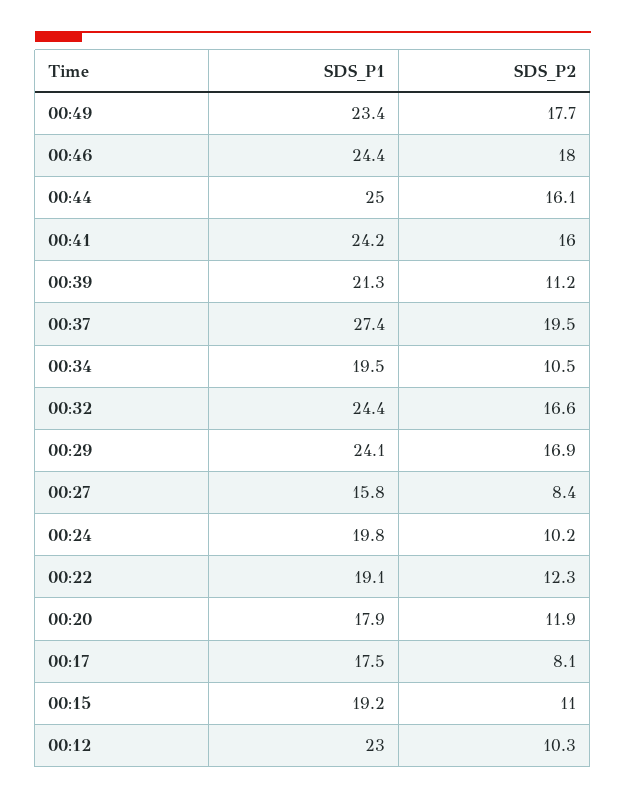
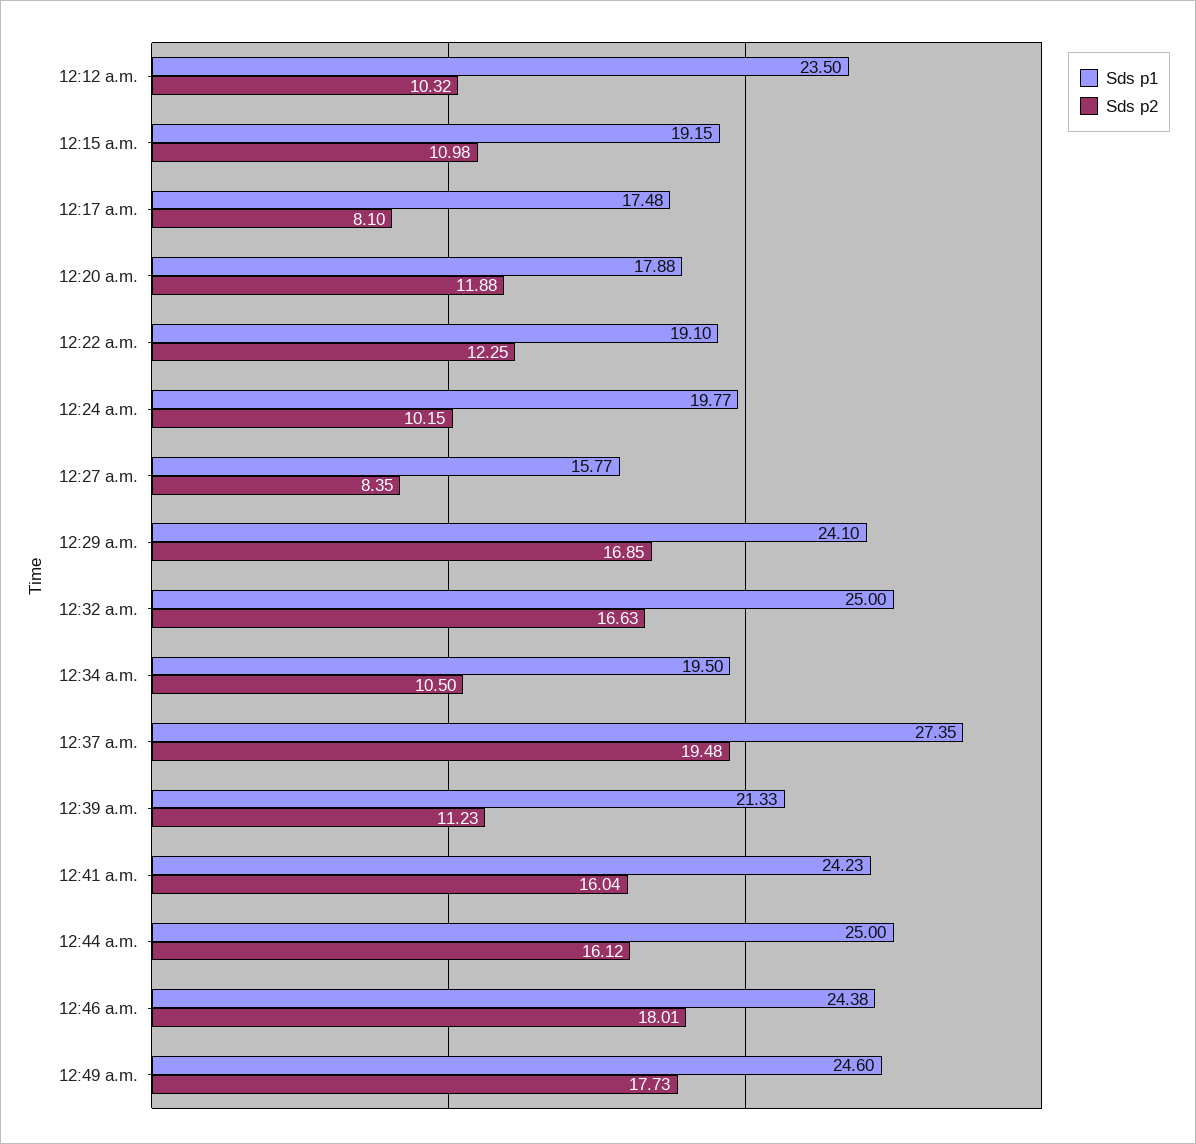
  {
    "SDS_P1": {
-     "00:49": 23.4,
+     "00:49": 24.6,
      "00:46": 24.38,
      "00:44": 25,
      "00:41": 24.23,
      "00:39": 21.33,
      "00:37": 27.35,
      "00:34": 19.5,
-     "00:32": 24.4,
+     "00:32": 25,
      "00:29": 24.1,
      "00:27": 15.77,
      "00:24": 19.77,
      "00:22": 19.1,
      "00:20": 17.88,
      "00:17": 17.48,
      "00:15": 19.15,
-     "00:12": 23
+     "00:12": 23.5
    },
    "SDS_P2": {
      "00:49": 17.73,
      "00:46": 18.01,
      "00:44": 16.12,
      "00:41": 16.04,
      "00:39": 11.23,
      "00:37": 19.48,
      "00:34": 10.5,
      "00:32": 16.63,
      "00:29": 16.85,
      "00:27": 8.35,
      "00:24": 10.15,
      "00:22": 12.25,
      "00:20": 11.88,
      "00:17": 8.1,
      "00:15": 10.98,
      "00:12": 10.32
    }
  }

